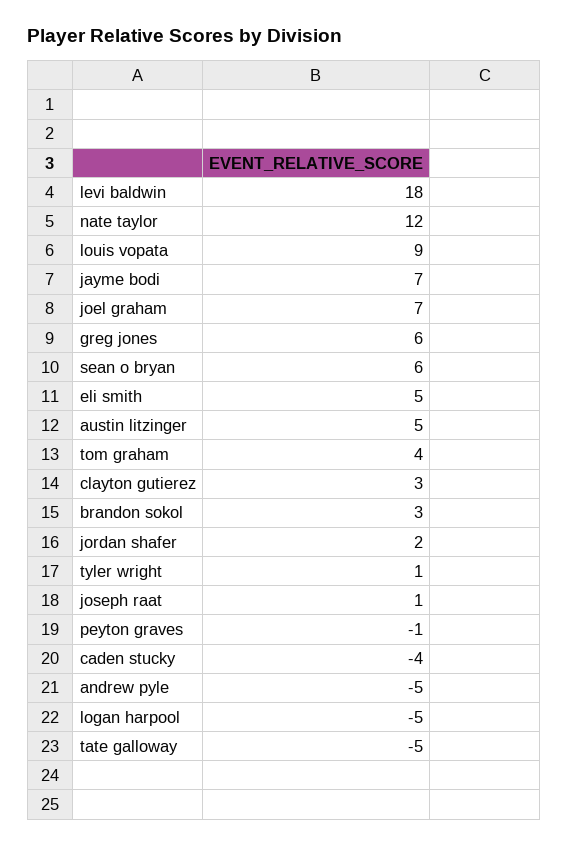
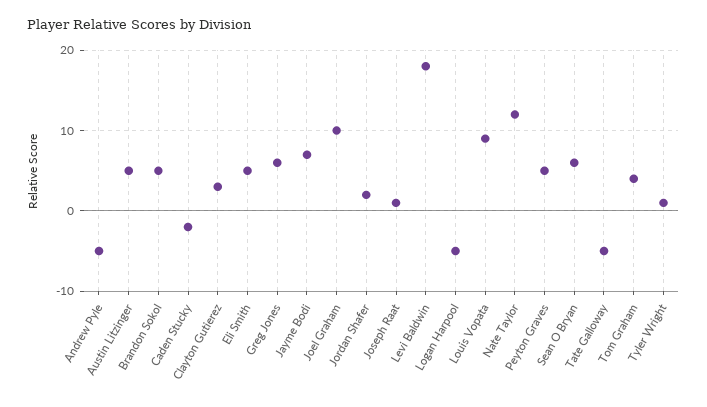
  {
    "levi baldwin": 18,
    "nate taylor": 12,
    "louis vopata": 9,
    "jayme bodi": 7,
-   "joel graham": 7,
+   "joel graham": 10,
    "greg jones": 6,
    "sean o bryan": 6,
    "eli smith": 5,
    "austin litzinger": 5,
    "tom graham": 4,
    "clayton gutierez": 3,
-   "brandon sokol": 3,
+   "brandon sokol": 5,
    "jordan shafer": 2,
    "tyler wright": 1,
    "joseph raat": 1,
-   "peyton graves": -1,
+   "peyton graves": 5,
-   "caden stucky": -4,
+   "caden stucky": -2,
    "andrew pyle": -5,
    "logan harpool": -5,
    "tate galloway": -5
  }

